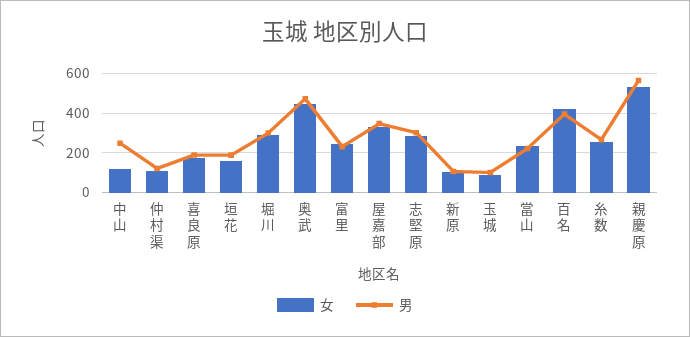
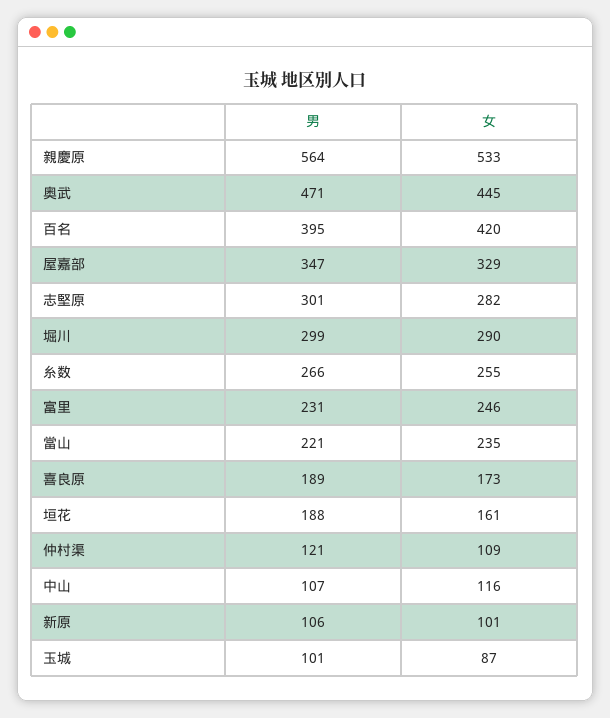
  {
    "女": {
      "中山": 116,
      "仲村渠": 109,
      "喜良原": 173,
      "垣花": 161,
      "堀川": 290,
      "奥武": 445,
      "富里": 246,
      "屋嘉部": 329,
      "志堅原": 282,
      "新原": 101,
      "玉城": 87,
      "當山": 235,
      "百名": 420,
      "糸数": 255,
      "親慶原": 533
    },
    "男": {
-     "中山": 250,
+     "中山": 107,
      "仲村渠": 121,
      "喜良原": 189,
      "垣花": 188,
      "堀川": 299,
      "奥武": 471,
      "富里": 231,
      "屋嘉部": 347,
      "志堅原": 301,
      "新原": 106,
      "玉城": 101,
      "當山": 221,
      "百名": 395,
      "糸数": 266,
      "親慶原": 564
    }
  }

